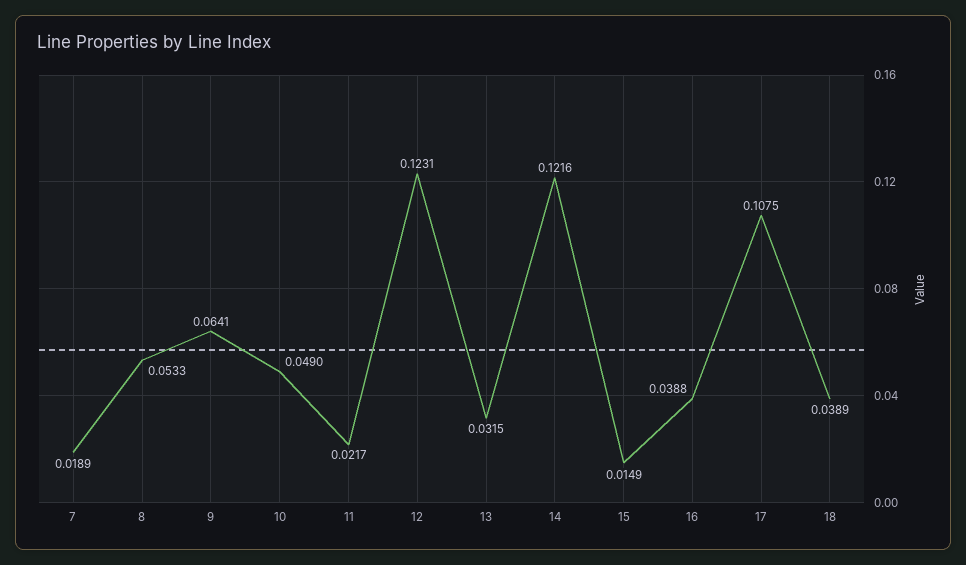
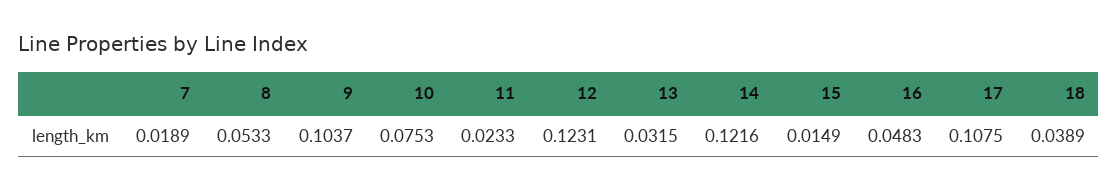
  {
    "7": 0.0189,
    "8": 0.0533,
-   "9": 0.0641,
+   "9": 0.1037,
-   "10": 0.049,
+   "10": 0.0753,
-   "11": 0.0217,
+   "11": 0.0233,
    "12": 0.1231,
    "13": 0.0315,
    "14": 0.1216,
    "15": 0.0149,
-   "16": 0.0388,
+   "16": 0.0483,
    "17": 0.1075,
    "18": 0.0389
  }

